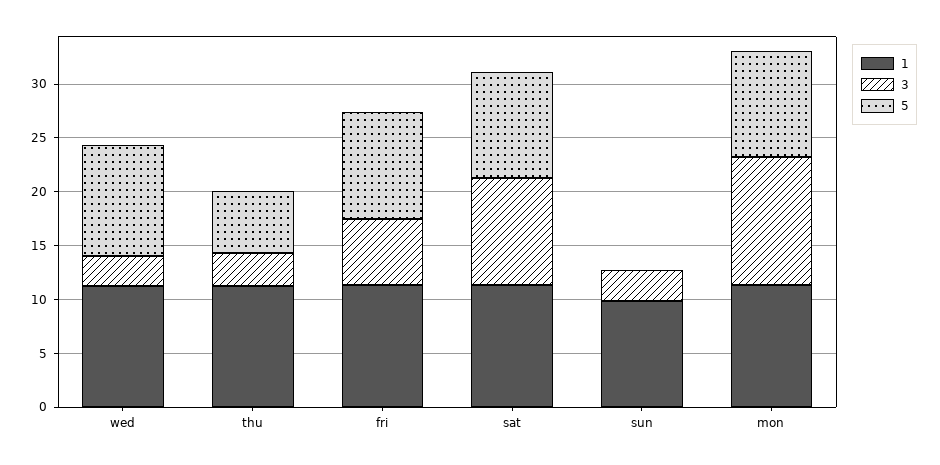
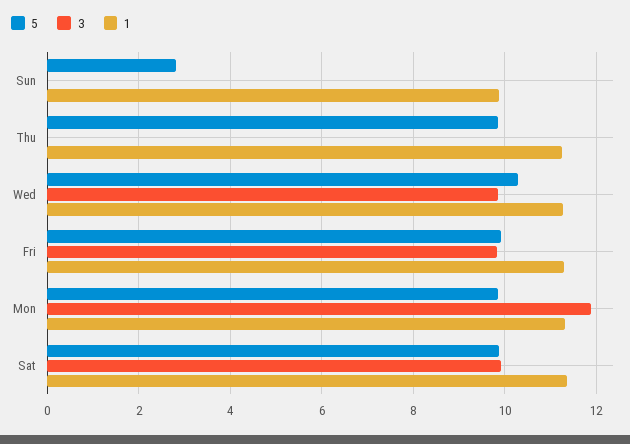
  {
    "1": {
      "wed": 11.2,
      "thu": 11.2,
      "fri": 11.4,
      "sat": 11.4,
      "sun": 9.8,
      "mon": 11.4
    },
    "3": {
-     "wed": 3,
+     "wed": 9.8,
-     "thu": 3,
+     "thu": 0,
-     "fri": 6,
+     "fri": 9.8,
      "sat": 10,
-     "sun": 3,
+     "sun": 0,
      "mon": 11.8
    },
    "5": {
      "wed": 10.4,
-     "thu": 6,
+     "thu": 9.8,
      "fri": 10,
      "sat": 9.8,
-     "sun": 0,
+     "sun": 2.8,
      "mon": 9.8
    }
  }

